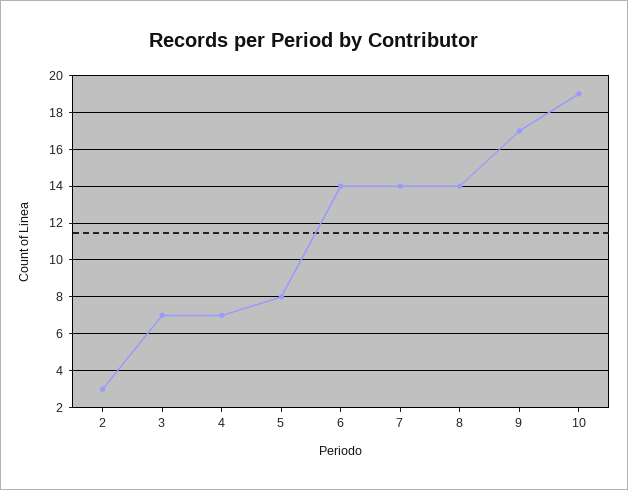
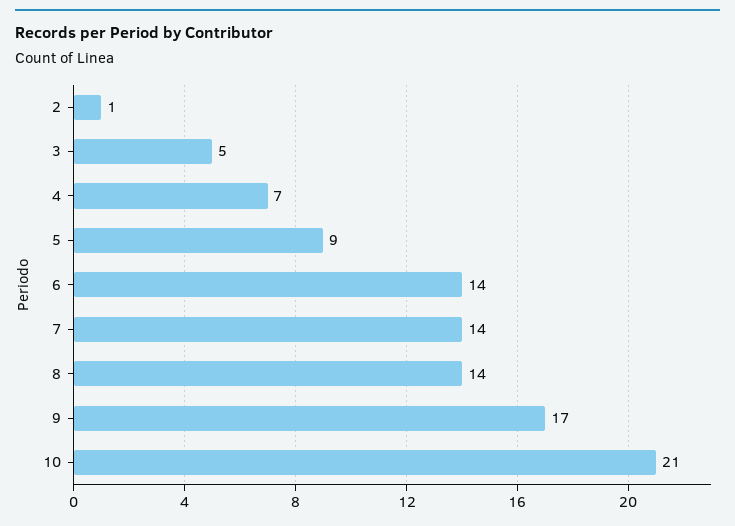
  {
-   "2": 3,
+   "2": 1,
-   "3": 7,
+   "3": 5,
    "4": 7,
-   "5": 8,
+   "5": 9,
    "6": 14,
    "7": 14,
    "8": 14,
    "9": 17,
-   "10": 19
+   "10": 21
  }

